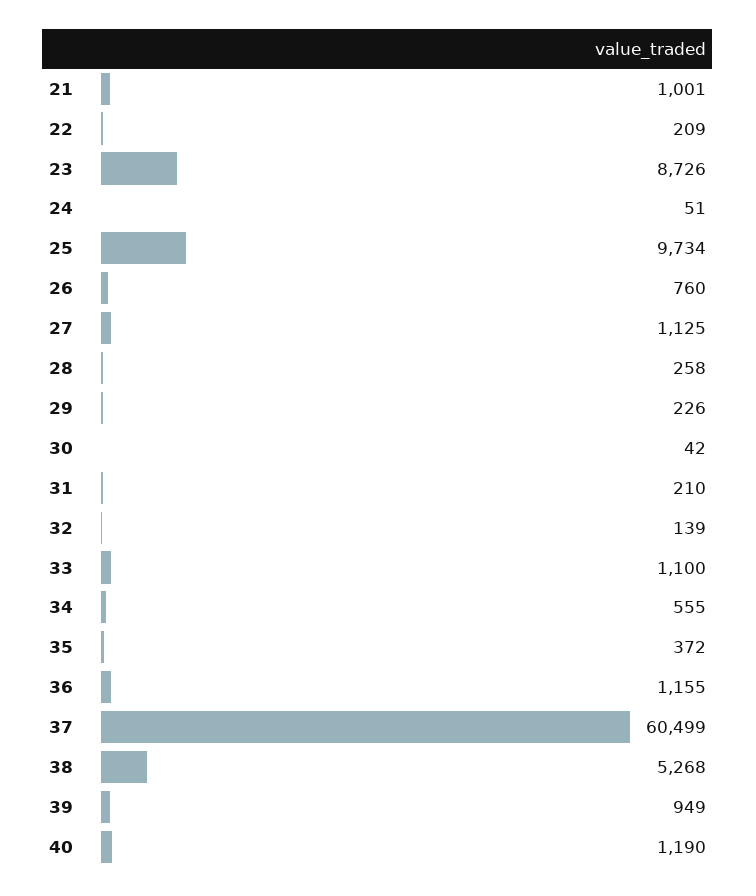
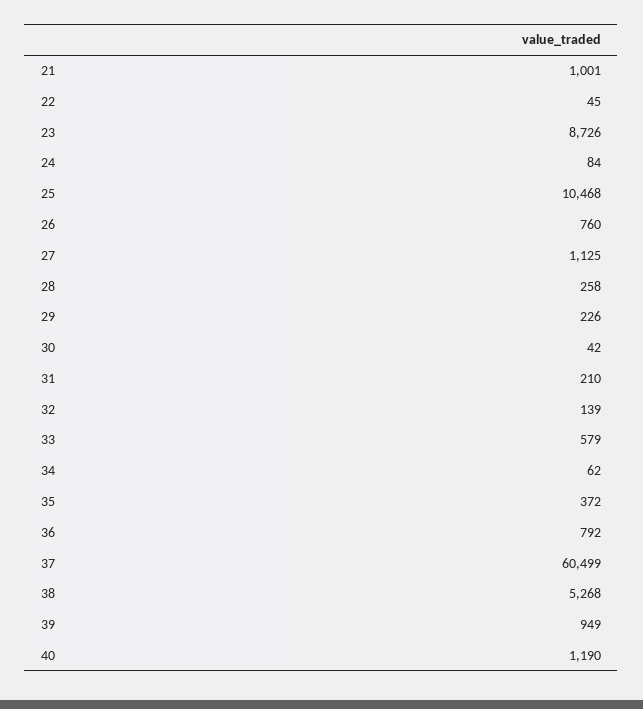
  {
    "21": 1001,
-   "22": 209,
+   "22": 45,
    "23": 8726,
-   "24": 51,
+   "24": 84,
-   "25": 9734,
+   "25": 10468,
    "26": 760,
    "27": 1125,
    "28": 258,
    "29": 226,
    "30": 42,
    "31": 210,
    "32": 139,
-   "33": 1100,
+   "33": 579,
-   "34": 555,
+   "34": 62,
    "35": 372,
-   "36": 1155,
+   "36": 792,
    "37": 60499,
    "38": 5268,
    "39": 949,
    "40": 1190
  }

